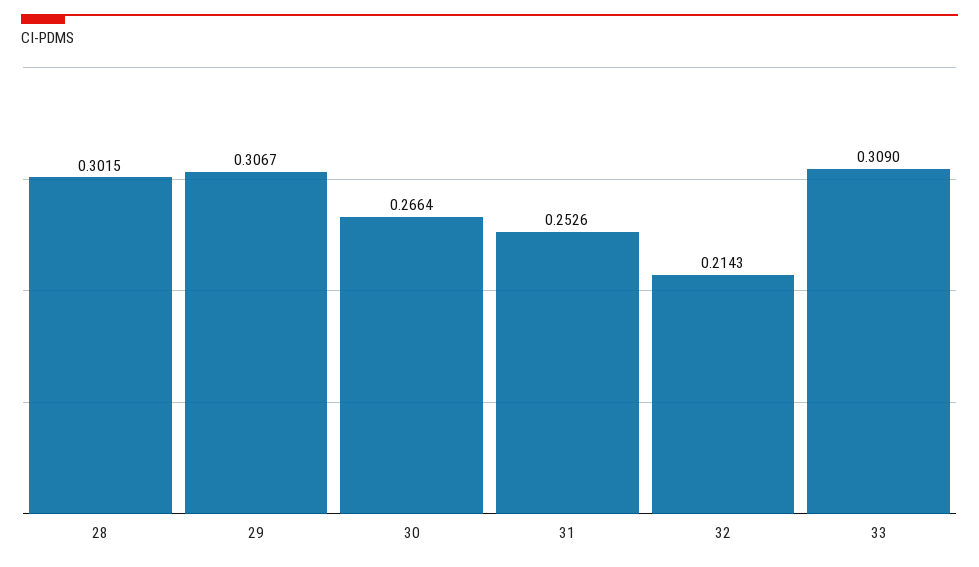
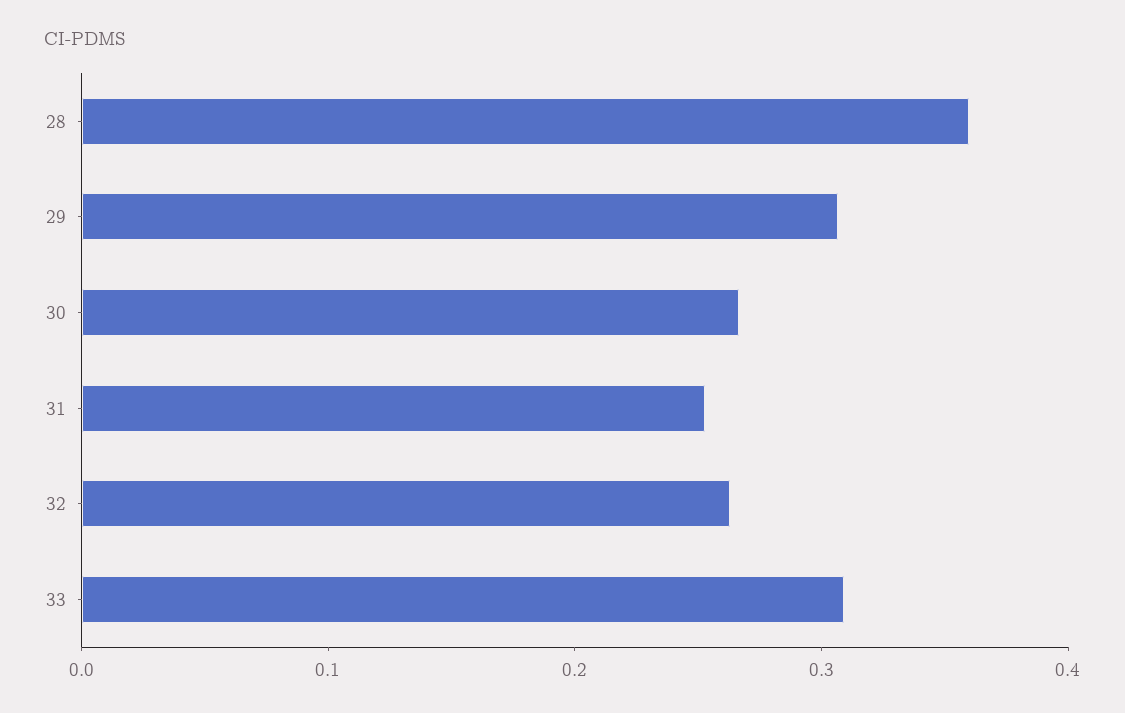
  {
-   "28": 0.3015,
+   "28": 0.36,
    "29": 0.3067,
    "30": 0.2664,
    "31": 0.2526,
-   "32": 0.2143,
+   "32": 0.26,
    "33": 0.309
  }

